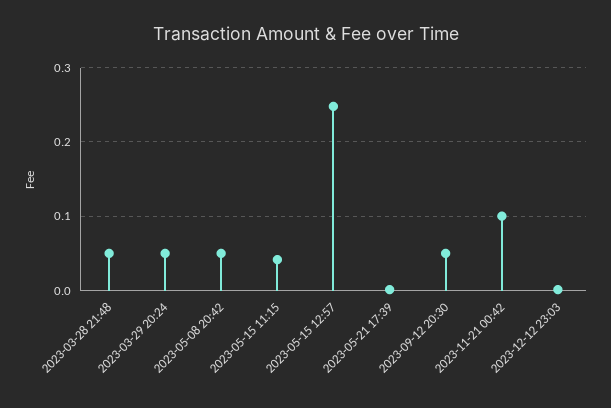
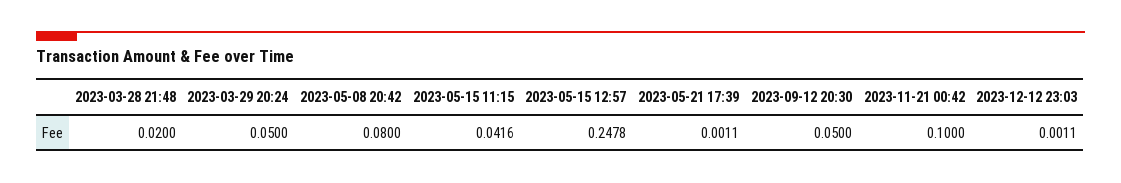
  {
-   "2023-03-28 21:48": 0.05,
+   "2023-03-28 21:48": 0.02,
    "2023-03-29 20:24": 0.05,
-   "2023-05-08 20:42": 0.05,
+   "2023-05-08 20:42": 0.08,
    "2023-05-15 11:15": 0.0416,
    "2023-05-15 12:57": 0.2478,
    "2023-05-21 17:39": 0.0011,
    "2023-09-12 20:30": 0.05,
    "2023-11-21 00:42": 0.1,
    "2023-12-12 23:03": 0.0011
  }

